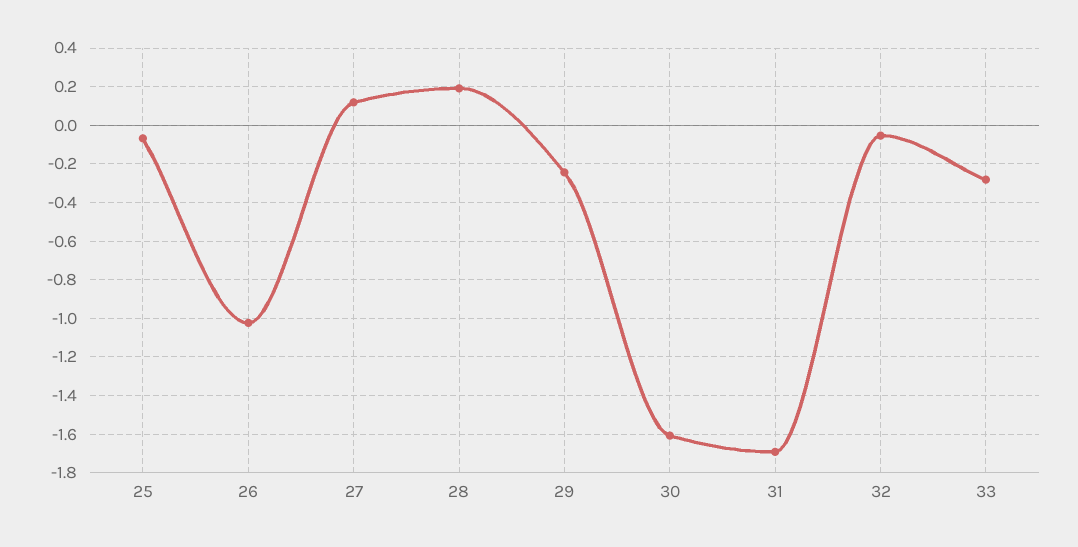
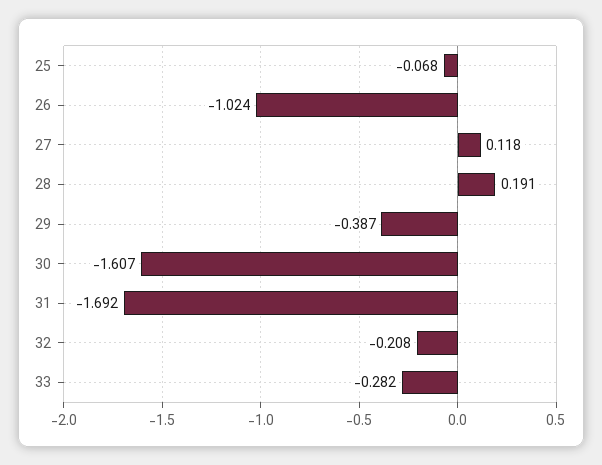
  {
    "25": -0.068,
    "26": -1.024,
    "27": 0.118,
    "28": 0.191,
-   "29": -0.25,
+   "29": -0.387,
    "30": -1.607,
    "31": -1.692,
-   "32": -0.05,
+   "32": -0.208,
    "33": -0.282
  }

